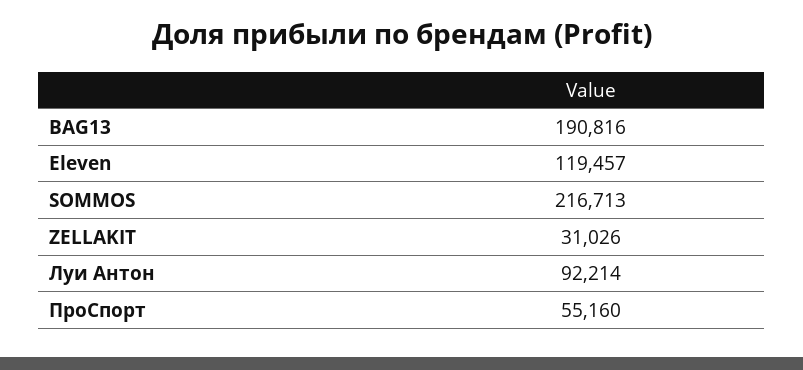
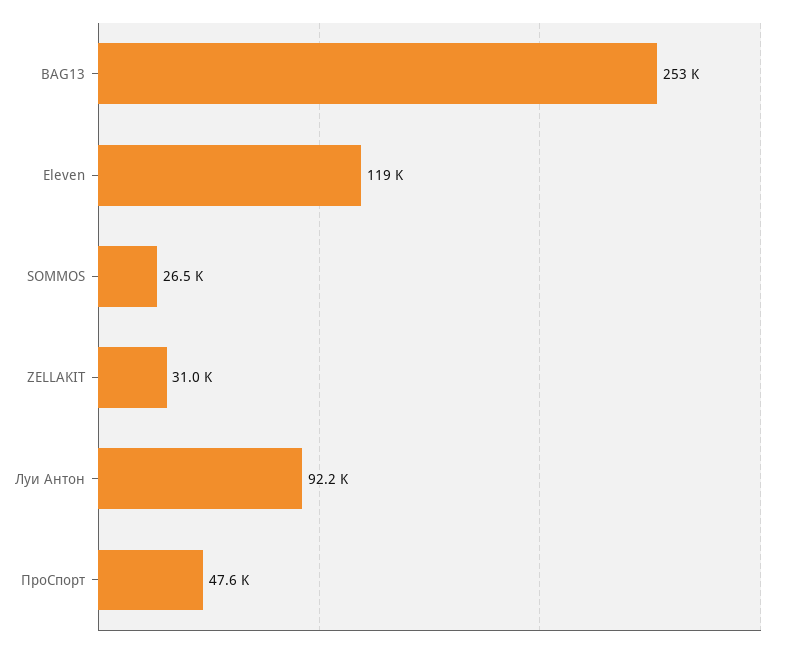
  {
-   "BAG13": 190816,
+   "BAG13": 253000,
    "Eleven": 119457,
-   "SOMMOS": 216713,
+   "SOMMOS": 26500,
    "ZELLAKIT": 31026,
    "Луи Антон": 92214,
-   "ПроСпорт": 55160
+   "ПроСпорт": 47600
  }

